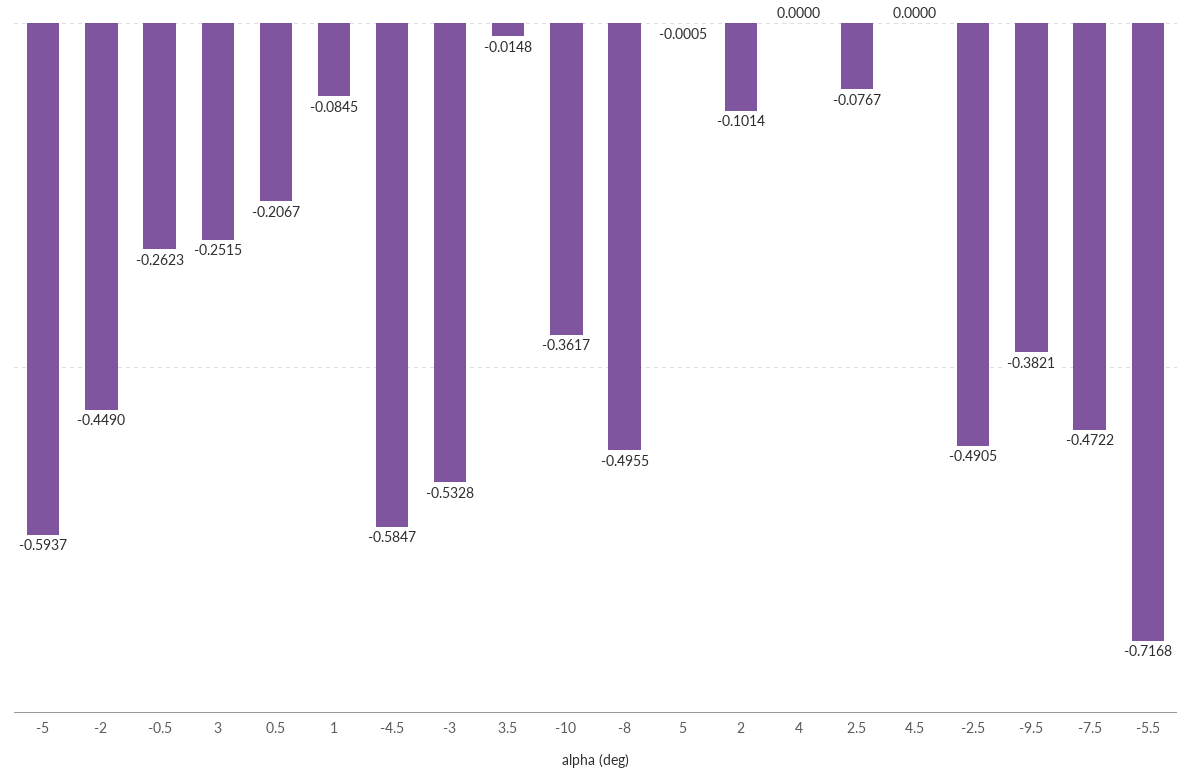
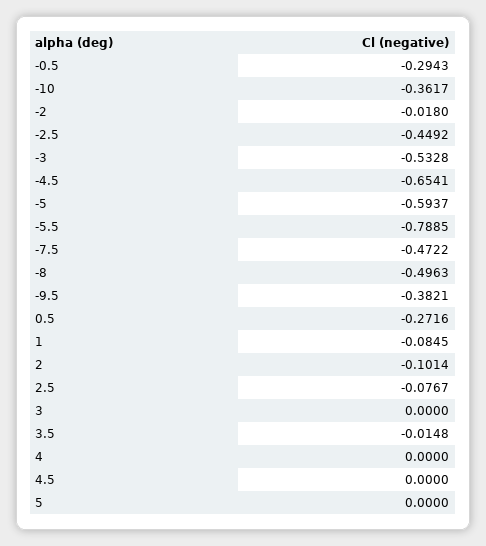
  {
    "-5": -0.5937,
-   "-2": -0.449,
+   "-2": -0.018,
-   "-0.5": -0.2623,
+   "-0.5": -0.2943,
-   "3": -0.2515,
+   "3": 0,
-   "0.5": -0.2067,
+   "0.5": -0.2716,
    "1": -0.0845,
-   "-4.5": -0.5847,
+   "-4.5": -0.6541,
    "-3": -0.5328,
    "3.5": -0.0148,
    "-10": -0.3617,
-   "-8": -0.4955,
+   "-8": -0.4963,
-   "5": -0.0005,
+   "5": 0,
    "2": -0.1014,
    "4": 0,
    "2.5": -0.0767,
    "4.5": 0,
-   "-2.5": -0.4905,
+   "-2.5": -0.4492,
    "-9.5": -0.3821,
    "-7.5": -0.4722,
-   "-5.5": -0.7168
+   "-5.5": -0.7885
  }

